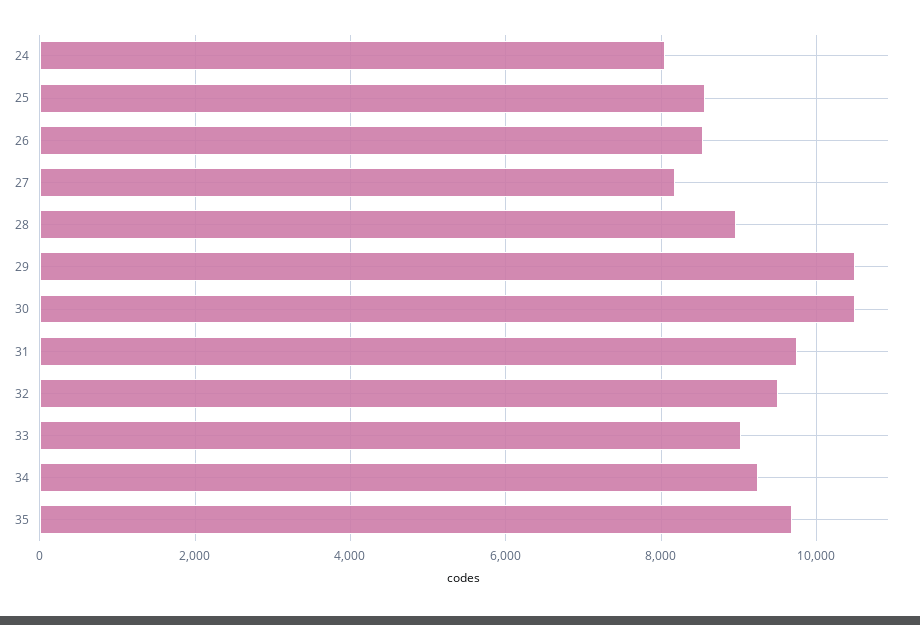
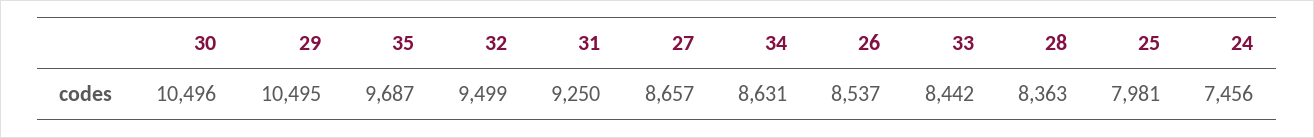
  {
-   "24": 8000,
+   "24": 7456,
-   "25": 8600,
+   "25": 7981,
    "26": 8537,
-   "27": 8200,
+   "27": 8657,
-   "28": 9000,
+   "28": 8363,
    "29": 10495,
    "30": 10496,
-   "31": 9800,
+   "31": 9250,
    "32": 9499,
-   "33": 9000,
+   "33": 8442,
-   "34": 9200,
+   "34": 8631,
    "35": 9687
  }

